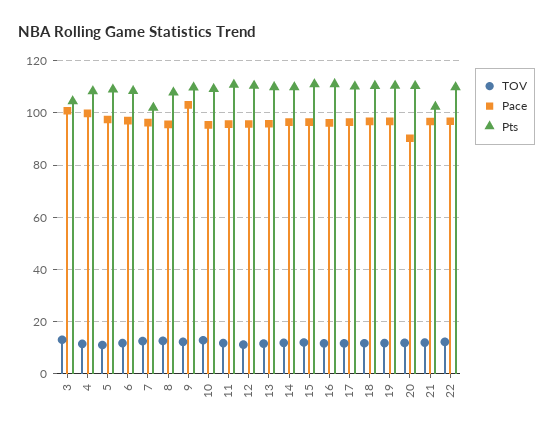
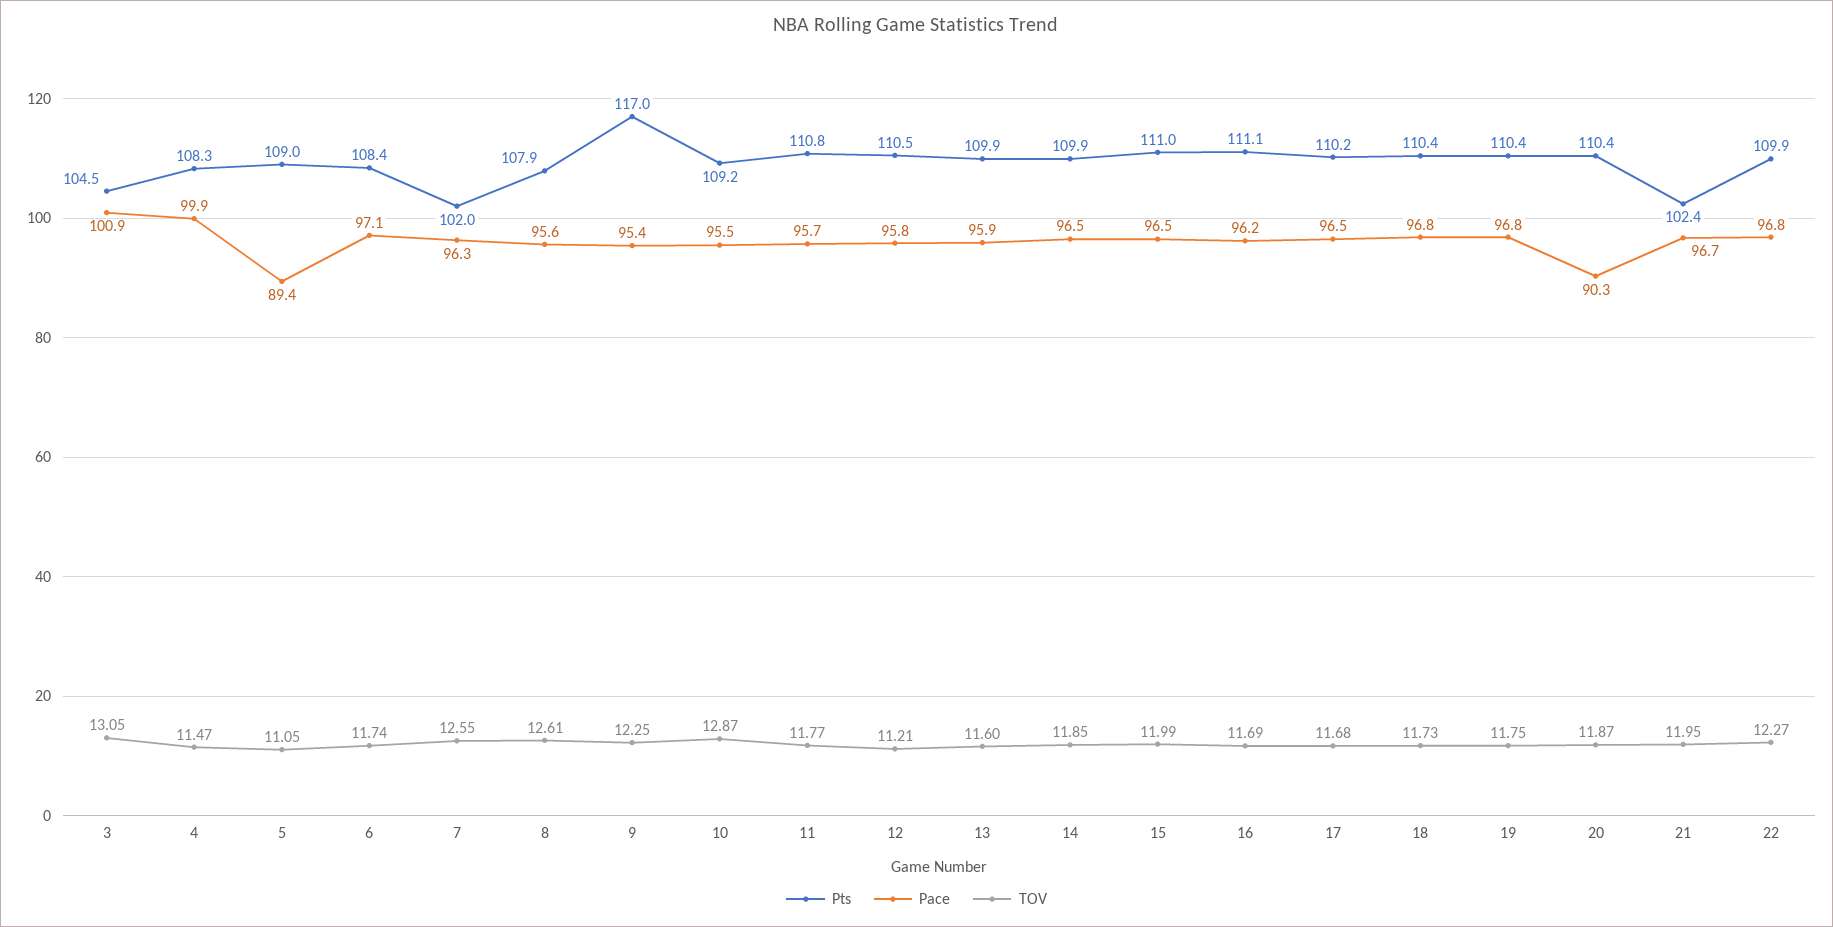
  {
    "TOV": {
      "3": 13.05,
      "4": 11.47,
      "5": 11.05,
      "6": 11.74,
      "7": 12.55,
      "8": 12.61,
      "9": 12.25,
      "10": 12.87,
      "11": 11.77,
      "12": 11.21,
      "13": 11.6,
      "14": 11.85,
      "15": 11.99,
      "16": 11.69,
      "17": 11.68,
      "18": 11.73,
      "19": 11.75,
      "20": 11.87,
      "21": 11.95,
      "22": 12.27
    },
    "Pace": {
      "3": 100.9,
      "4": 99.9,
-     "5": 97.5,
+     "5": 89.4,
      "6": 97.1,
      "7": 96.3,
      "8": 95.6,
-     "9": 102.5,
+     "9": 95.4,
      "10": 95.5,
      "11": 95.7,
      "12": 95.8,
      "13": 95.9,
      "14": 96.5,
      "15": 96.5,
      "16": 96.2,
      "17": 96.5,
      "18": 96.8,
      "19": 96.8,
      "20": 90.3,
      "21": 96.7,
      "22": 96.8
    },
    "Pts": {
      "3": 104.5,
      "4": 108.3,
      "5": 109,
      "6": 108.4,
      "7": 102,
      "8": 107.9,
-     "9": 110,
+     "9": 117,
      "10": 109.2,
      "11": 110.8,
      "12": 110.5,
      "13": 109.9,
      "14": 109.9,
      "15": 111,
      "16": 111.1,
      "17": 110.2,
      "18": 110.4,
      "19": 110.4,
      "20": 110.4,
      "21": 102.4,
      "22": 109.9
    }
  }

